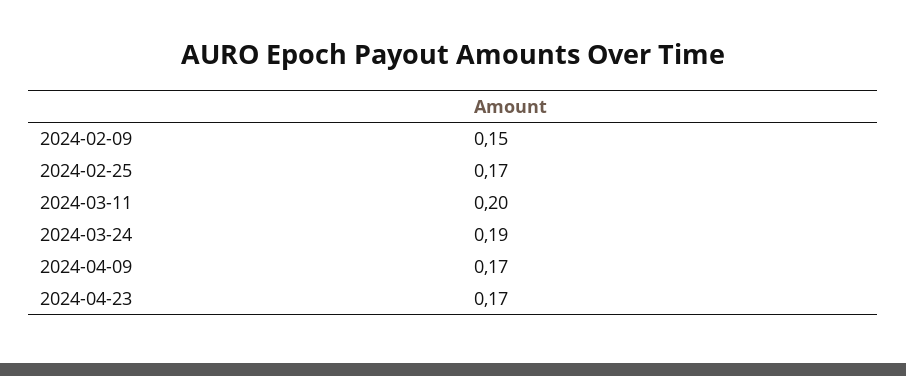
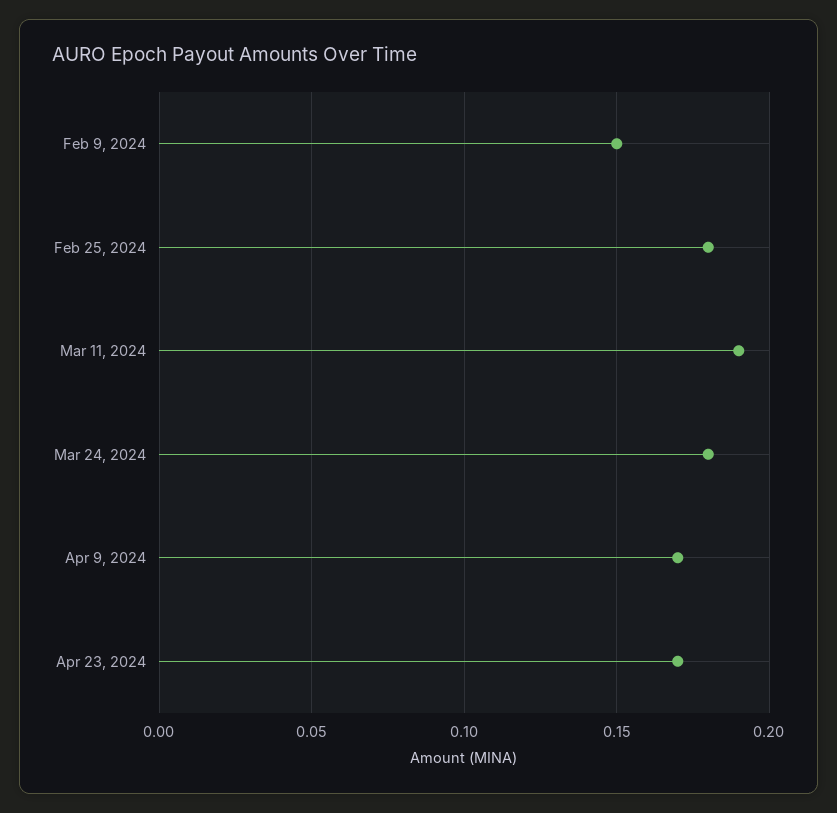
  {
    "2024-02-09": 0.15,
-   "2024-02-25": 0.17,
+   "2024-02-25": 0.18,
-   "2024-03-11": 0.2,
+   "2024-03-11": 0.19,
-   "2024-03-24": 0.19,
+   "2024-03-24": 0.18,
    "2024-04-09": 0.17,
    "2024-04-23": 0.17
  }

